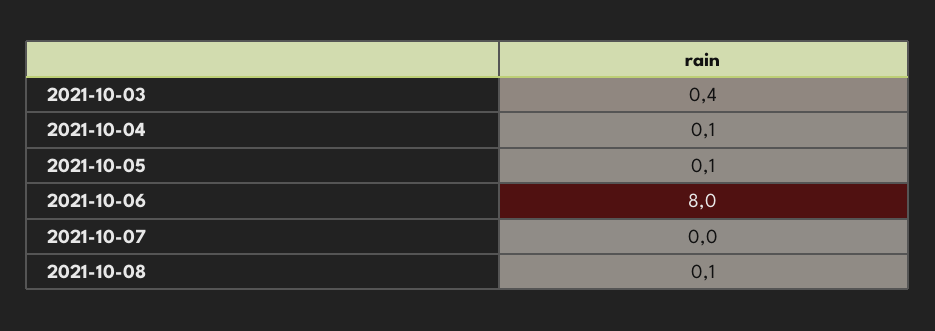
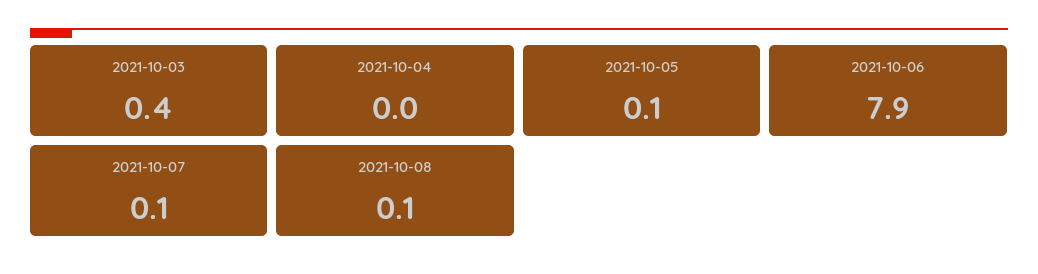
  {
    "2021-10-03": 0.4,
-   "2021-10-04": 0.1,
+   "2021-10-04": 0,
    "2021-10-05": 0.1,
-   "2021-10-06": 8,
+   "2021-10-06": 7.9,
-   "2021-10-07": 0,
+   "2021-10-07": 0.1,
    "2021-10-08": 0.1
  }

